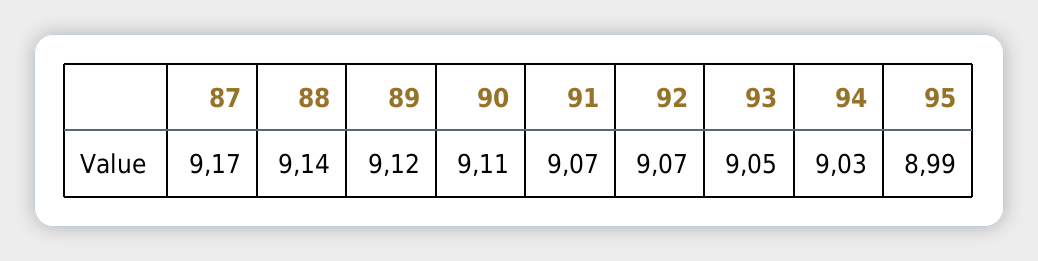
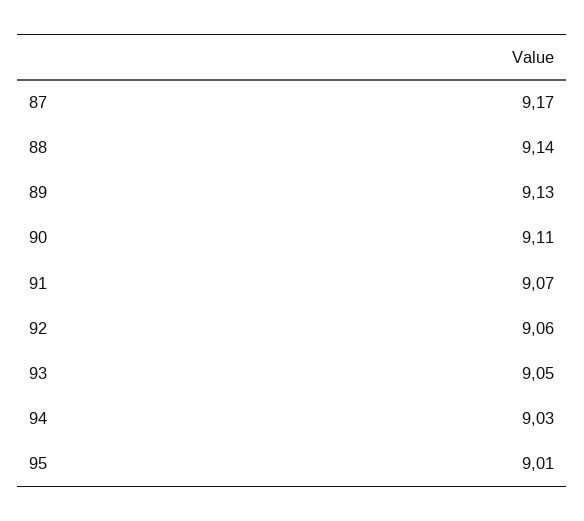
  {
    "87": 9.17,
    "88": 9.14,
-   "89": 9.12,
+   "89": 9.13,
    "90": 9.11,
    "91": 9.07,
-   "92": 9.07,
+   "92": 9.06,
    "93": 9.05,
    "94": 9.03,
-   "95": 8.99
+   "95": 9.01
  }

